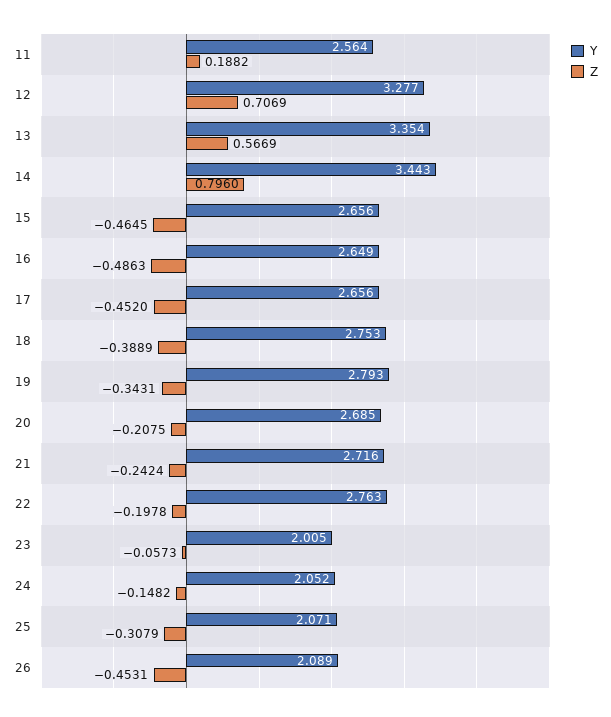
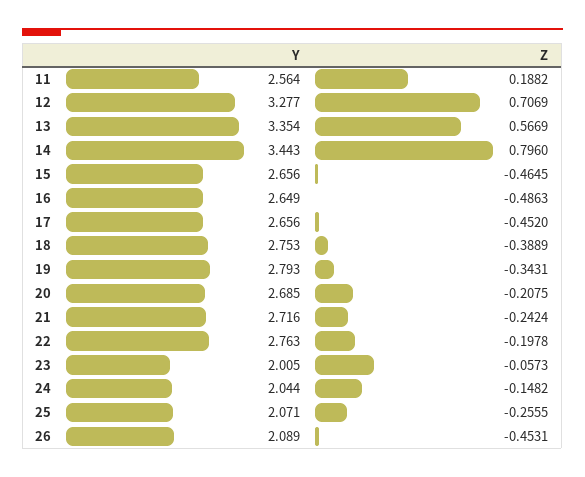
  {
    "Y": {
      "11": 2.564,
      "12": 3.277,
      "13": 3.354,
      "14": 3.443,
      "15": 2.656,
      "16": 2.649,
      "17": 2.656,
      "18": 2.753,
      "19": 2.793,
      "20": 2.685,
      "21": 2.716,
      "22": 2.763,
      "23": 2.005,
-     "24": 2.052,
+     "24": 2.044,
      "25": 2.071,
      "26": 2.089
    },
    "Z": {
      "11": 0.1882,
      "12": 0.7069,
      "13": 0.5669,
      "14": 0.796,
      "15": -0.4645,
      "16": -0.4863,
      "17": -0.452,
      "18": -0.3889,
      "19": -0.3431,
      "20": -0.2075,
      "21": -0.2424,
      "22": -0.1978,
      "23": -0.0573,
      "24": -0.1482,
-     "25": -0.3079,
+     "25": -0.2555,
      "26": -0.4531
    }
  }

